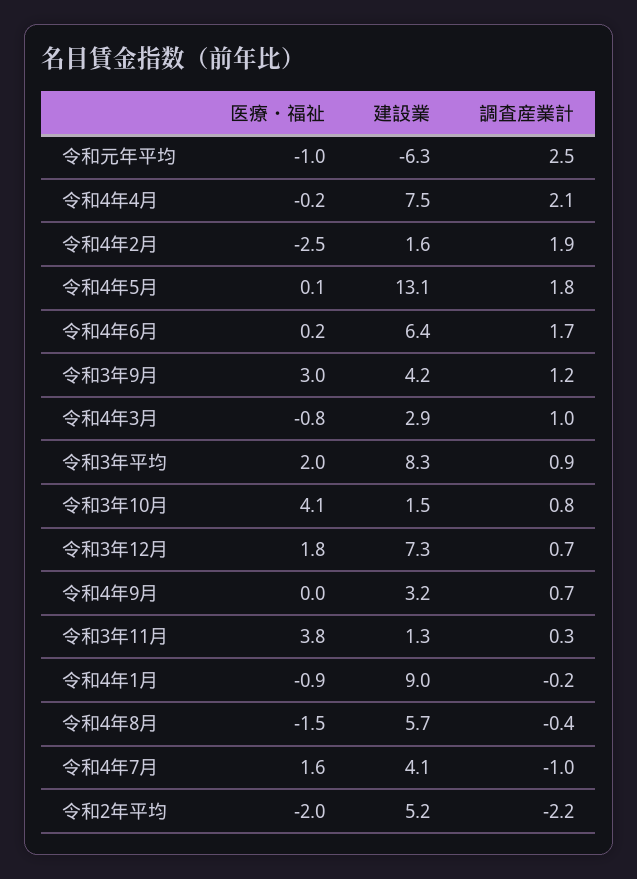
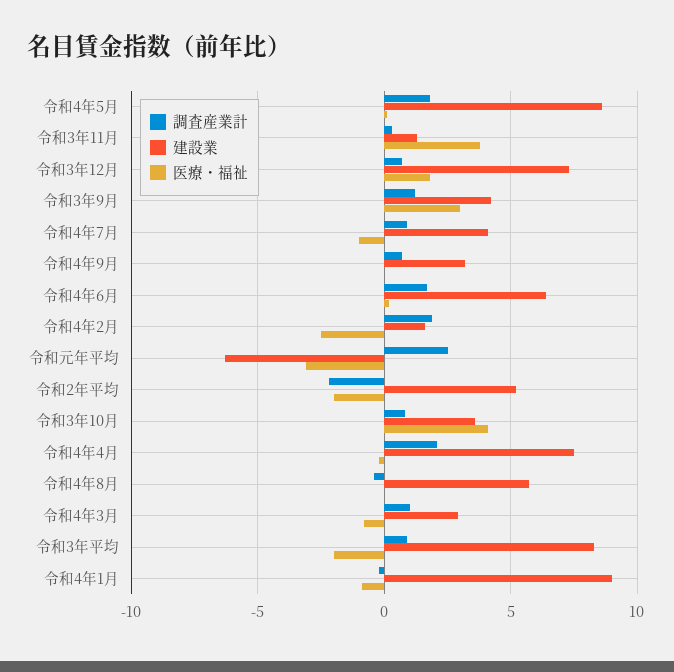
  {
    "医療・福祉": {
-     "令和元年平均": -1,
+     "令和元年平均": -3,
      "令和4年4月": -0.2,
      "令和4年2月": -2.5,
      "令和4年5月": 0.1,
      "令和4年6月": 0.2,
      "令和3年9月": 3,
      "令和4年3月": -0.8,
-     "令和3年平均": 2,
+     "令和3年平均": -2,
      "令和3年10月": 4.1,
      "令和3年12月": 1.8,
      "令和4年9月": 0,
      "令和3年11月": 3.8,
      "令和4年1月": -0.9,
-     "令和4年8月": -1.5,
+     "令和4年8月": 0,
-     "令和4年7月": 1.6,
+     "令和4年7月": -1,
      "令和2年平均": -2
    },
    "建設業": {
      "令和元年平均": -6.3,
      "令和4年4月": 7.5,
      "令和4年2月": 1.6,
-     "令和4年5月": 13.1,
+     "令和4年5月": 8.5,
      "令和4年6月": 6.4,
      "令和3年9月": 4.2,
      "令和4年3月": 2.9,
      "令和3年平均": 8.3,
-     "令和3年10月": 1.5,
+     "令和3年10月": 3.5,
      "令和3年12月": 7.3,
      "令和4年9月": 3.2,
      "令和3年11月": 1.3,
      "令和4年1月": 9,
      "令和4年8月": 5.7,
      "令和4年7月": 4.1,
      "令和2年平均": 5.2
    },
    "調査産業計": {
      "令和元年平均": 2.5,
      "令和4年4月": 2.1,
      "令和4年2月": 1.9,
      "令和4年5月": 1.8,
      "令和4年6月": 1.7,
      "令和3年9月": 1.2,
      "令和4年3月": 1,
      "令和3年平均": 0.9,
      "令和3年10月": 0.8,
      "令和3年12月": 0.7,
      "令和4年9月": 0.7,
      "令和3年11月": 0.3,
      "令和4年1月": -0.2,
      "令和4年8月": -0.4,
-     "令和4年7月": -1,
+     "令和4年7月": 1,
      "令和2年平均": -2.2
    }
  }

